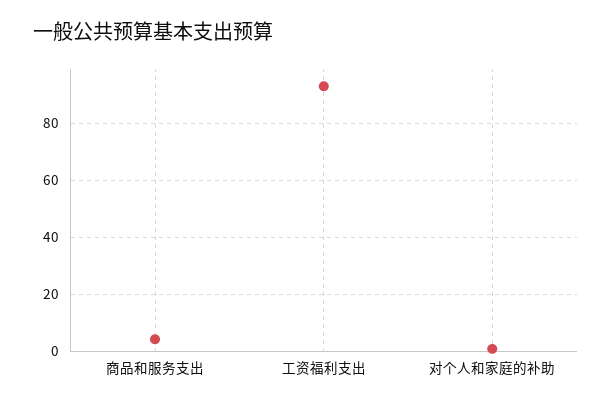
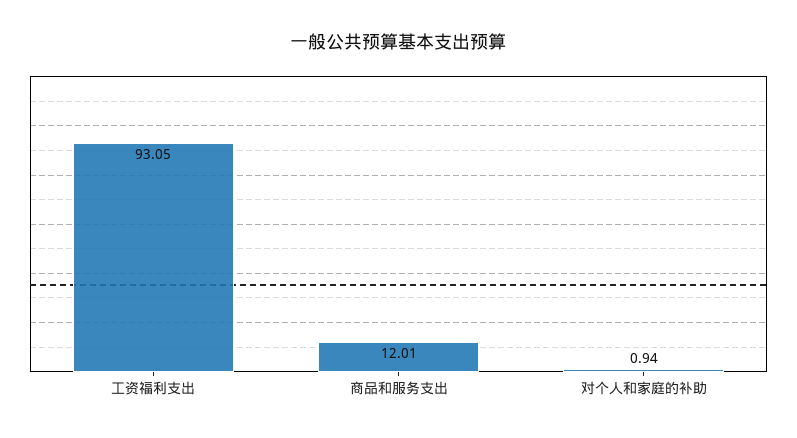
  {
-   "商品和服务支出": 5,
+   "商品和服务支出": 12.01,
    "工资福利支出": 93.05,
    "对个人和家庭的补助": 0.94
  }

